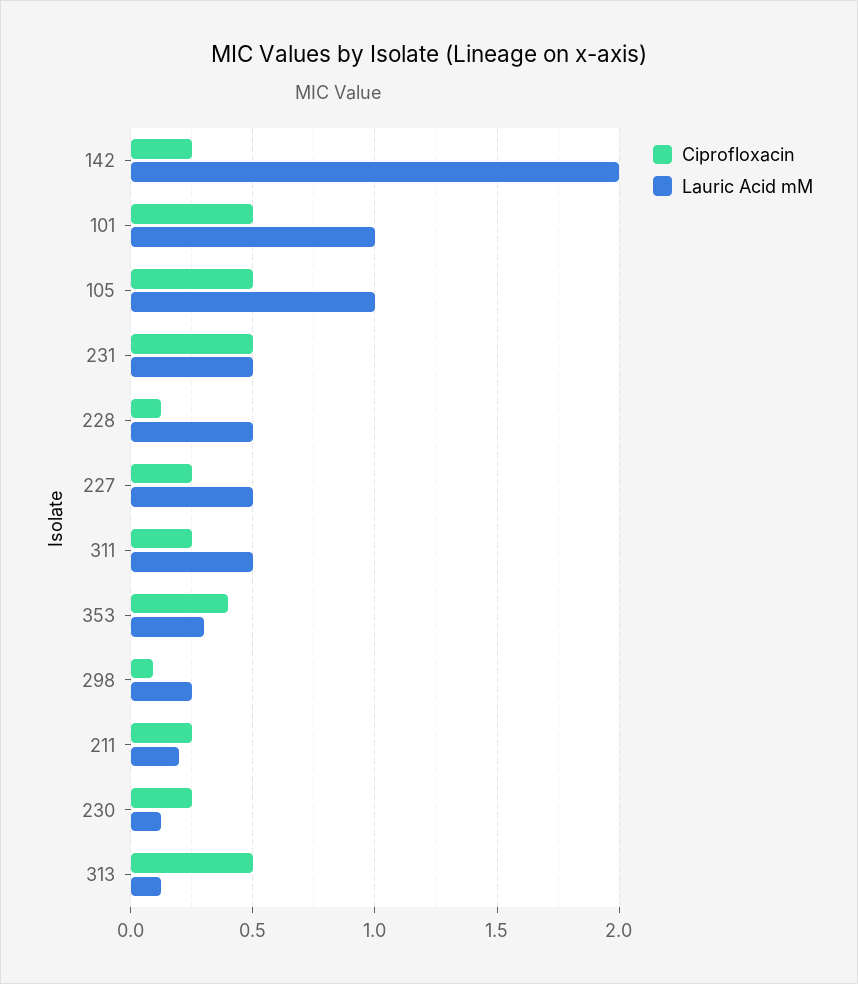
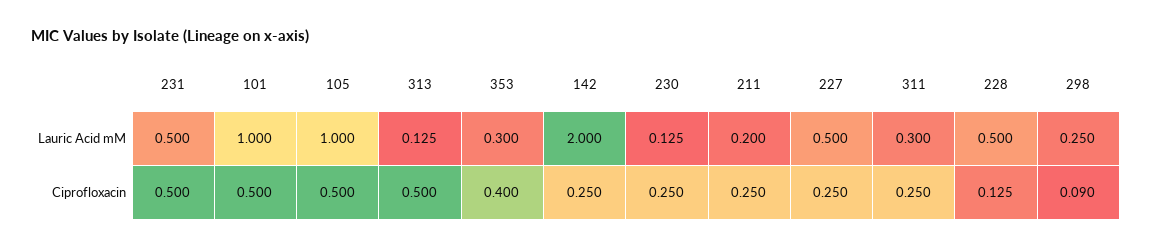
  {
    "Ciprofloxacin": {
      "142": 0.25,
      "101": 0.5,
      "105": 0.5,
      "231": 0.5,
      "228": 0.125,
      "227": 0.25,
      "311": 0.25,
      "353": 0.4,
      "298": 0.09,
      "211": 0.25,
      "230": 0.25,
      "313": 0.5
    },
    "Lauric Acid mM": {
      "142": 2,
      "101": 1,
      "105": 1,
      "231": 0.5,
      "228": 0.5,
      "227": 0.5,
-     "311": 0.5,
+     "311": 0.3,
      "353": 0.3,
      "298": 0.25,
      "211": 0.2,
      "230": 0.125,
      "313": 0.125
    }
  }

